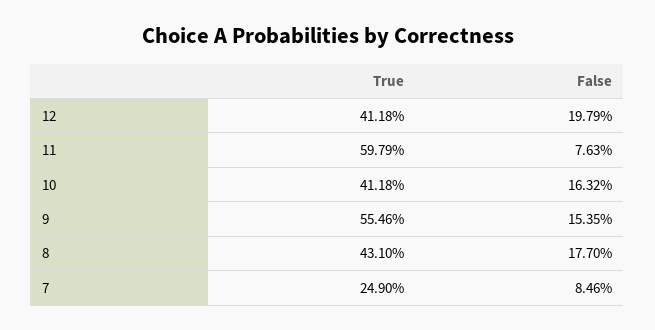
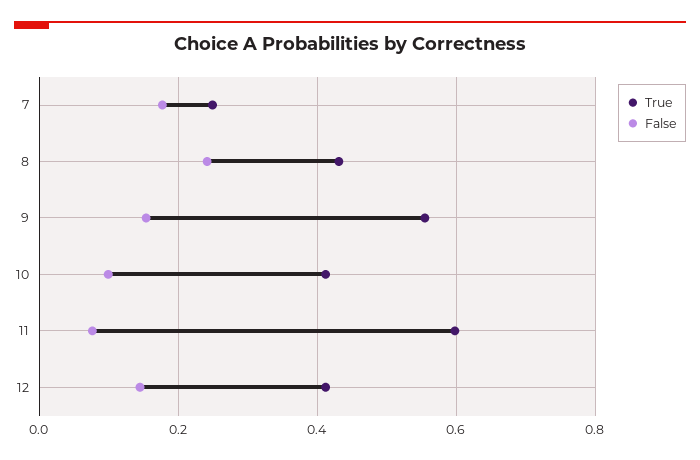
  {
    "True": {
      "12": 0.4118,
      "11": 0.5979,
      "10": 0.4118,
      "9": 0.5546,
      "8": 0.431,
      "7": 0.249
    },
    "False": {
-     "12": 0.1979,
+     "12": 0.14,
      "11": 0.0763,
-     "10": 0.1632,
+     "10": 0.1,
      "9": 0.1535,
-     "8": 0.177,
+     "8": 0.24,
-     "7": 0.0846
+     "7": 0.18
    }
  }

